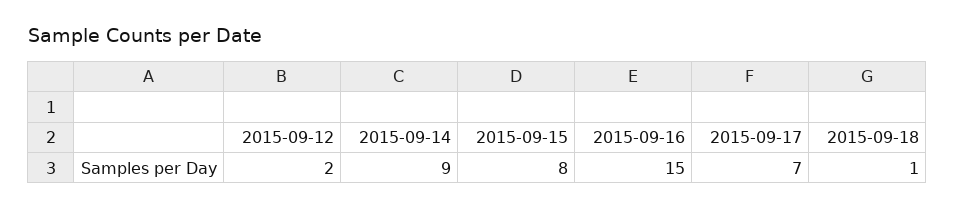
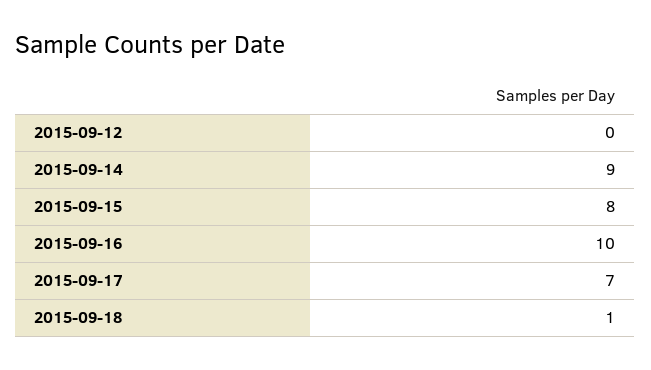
  {
-   "2015-09-12": 2,
+   "2015-09-12": 0,
    "2015-09-14": 9,
    "2015-09-15": 8,
-   "2015-09-16": 15,
+   "2015-09-16": 10,
    "2015-09-17": 7,
    "2015-09-18": 1
  }

